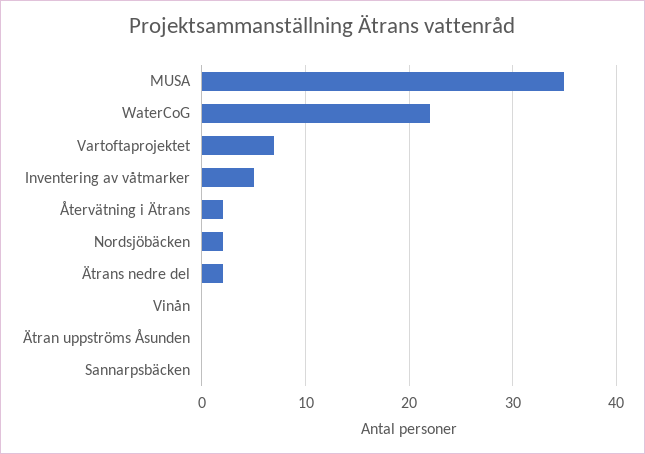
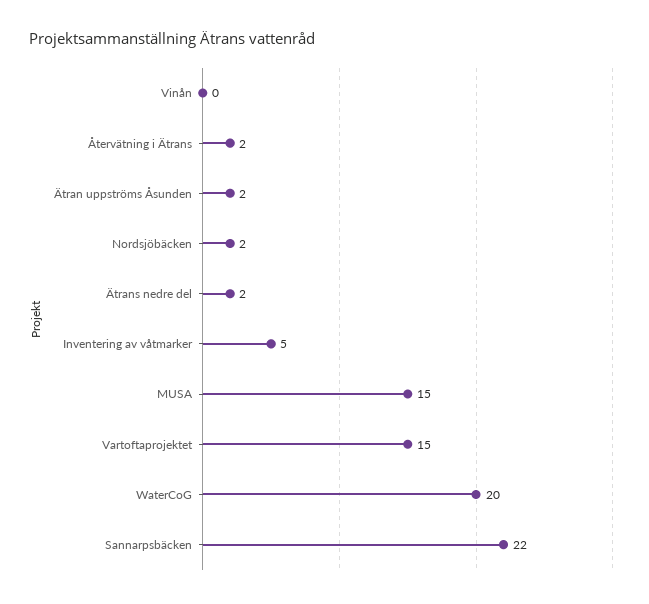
  {
-   "MUSA": 35,
+   "MUSA": 15,
-   "WaterCoG": 22,
+   "WaterCoG": 20,
-   "Vartoftaprojektet": 7,
+   "Vartoftaprojektet": 15,
    "Inventering av våtmarker": 5,
    "Återvätning i Ätrans": 2,
    "Nordsjöbäcken": 2,
    "Ätrans nedre del": 2,
    "Vinån": 0,
-   "Ätran uppströms Åsunden": 0,
+   "Ätran uppströms Åsunden": 2,
-   "Sannarpsbäcken": 0
+   "Sannarpsbäcken": 22
  }

